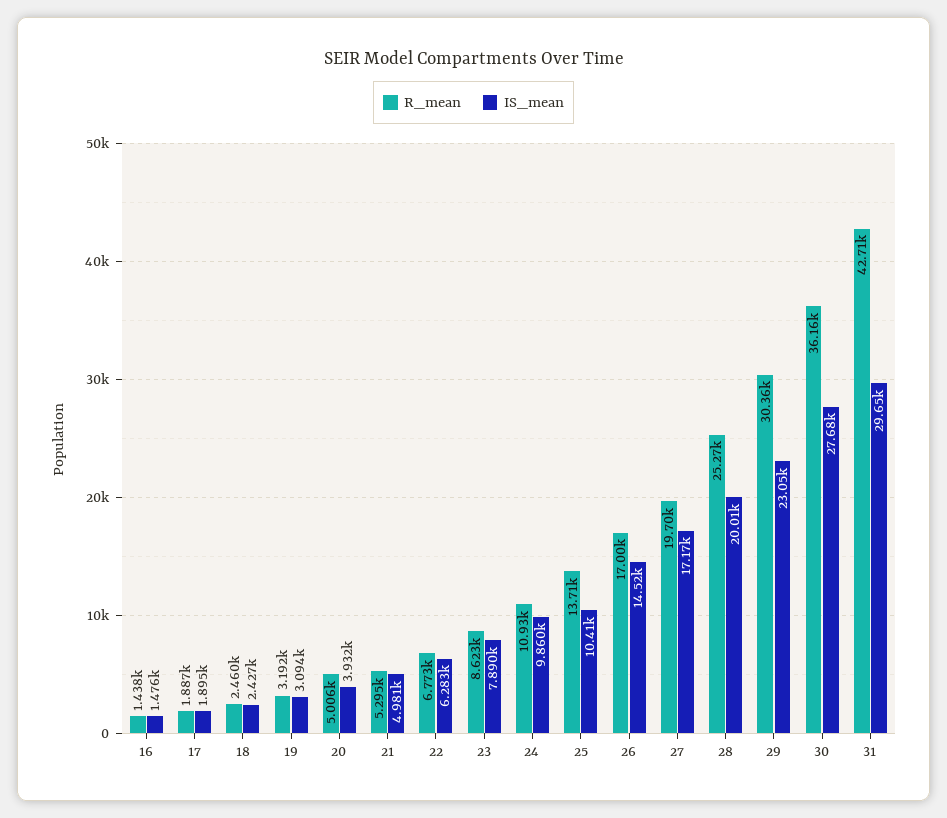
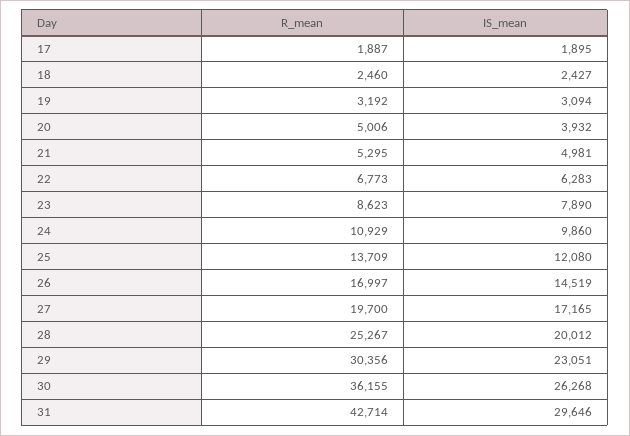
  {
    "R_mean": {
-     "16": 1438,
      "17": 1887,
      "18": 2460,
      "19": 3192,
      "20": 5006,
      "21": 5295,
      "22": 6773,
      "23": 8623,
      "24": 10929,
      "25": 13709,
      "26": 16997,
      "27": 19700,
      "28": 25267,
      "29": 30356,
      "30": 36155,
      "31": 42714
    },
    "IS_mean": {
-     "16": 1476,
      "17": 1895,
      "18": 2427,
      "19": 3094,
      "20": 3932,
      "21": 4981,
      "22": 6283,
      "23": 7890,
      "24": 9860,
-     "25": 10410,
+     "25": 12080,
      "26": 14519,
      "27": 17165,
      "28": 20012,
      "29": 23051,
-     "30": 27680,
+     "30": 26268,
      "31": 29646
    }
  }

